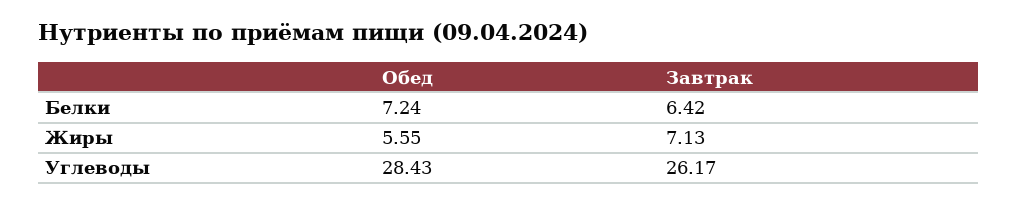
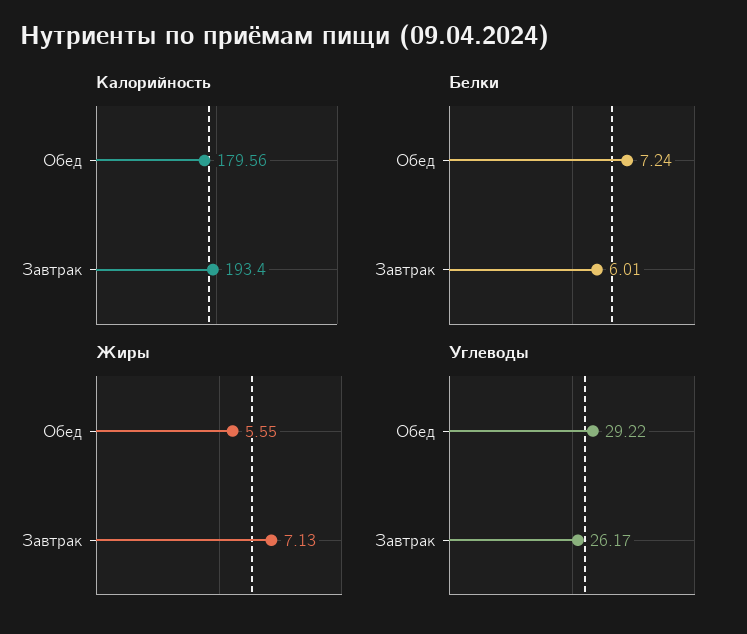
  {
    "Белки": {
      "Обед": 7.24,
-     "Завтрак": 6.42
+     "Завтрак": 6.01
    },
    "Жиры": {
      "Обед": 5.55,
      "Завтрак": 7.13
    },
    "Углеводы": {
-     "Обед": 28.43,
+     "Обед": 29.22,
      "Завтрак": 26.17
-   }
+   },
+   "Калорийность": {
+     "Обед": 179.56,
+     "Завтрак": 193.4
+   }
  }

